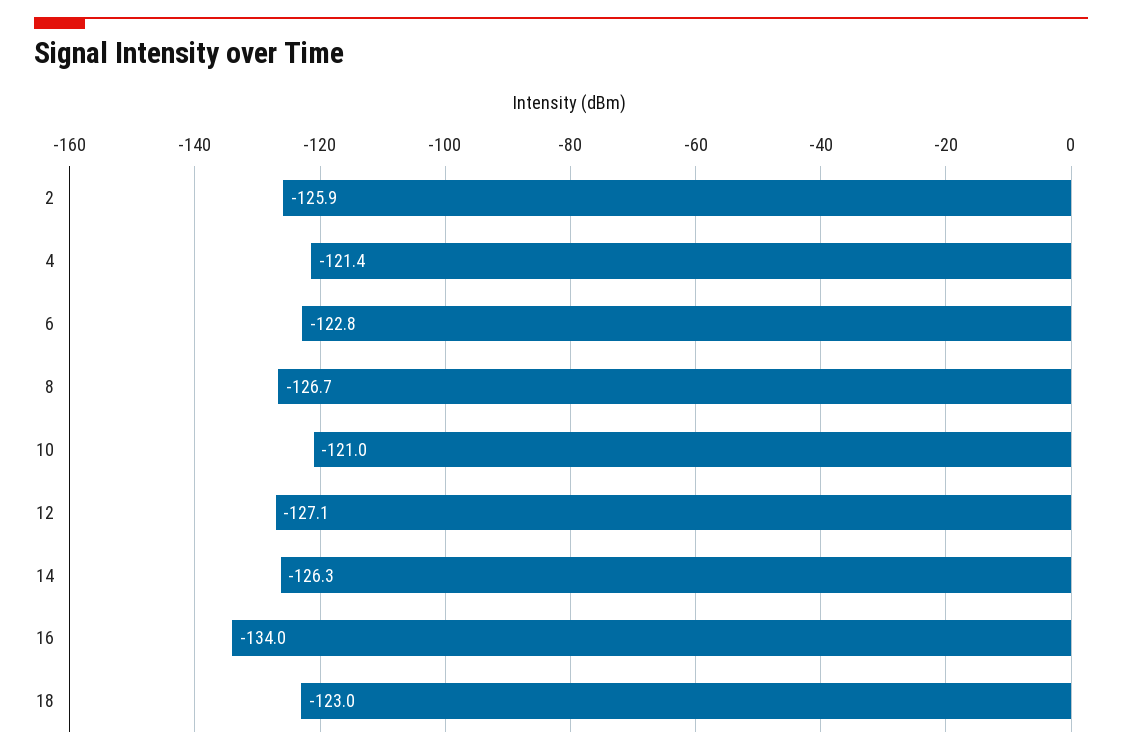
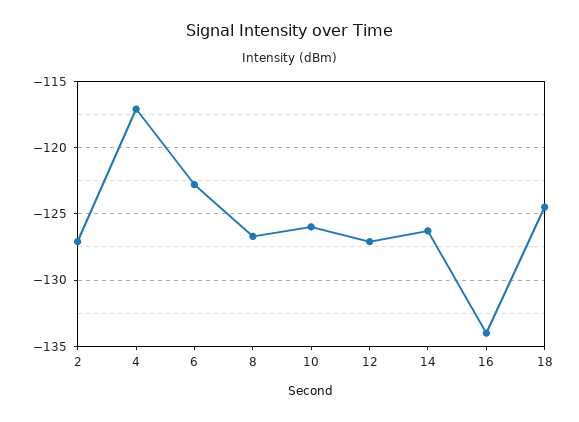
  {
-   "2": -125.9,
+   "2": -127,
-   "4": -121.4,
+   "4": -117,
    "6": -122.8,
    "8": -126.7,
-   "10": -121,
+   "10": -126,
    "12": -127.1,
    "14": -126.3,
    "16": -134,
-   "18": -123
+   "18": -124.5
  }

